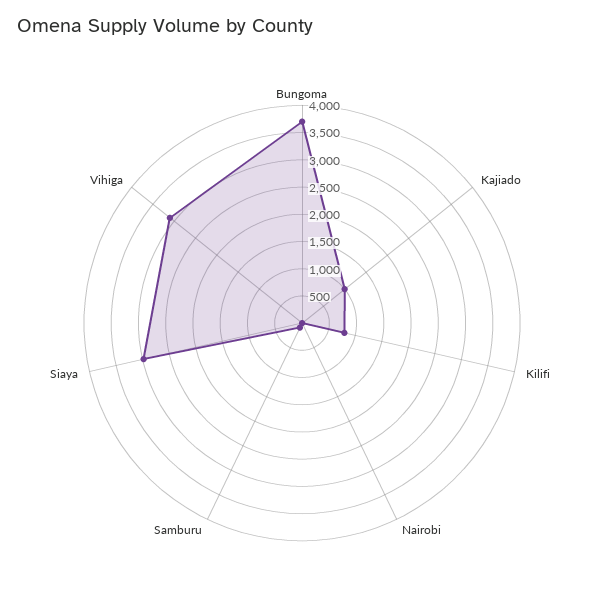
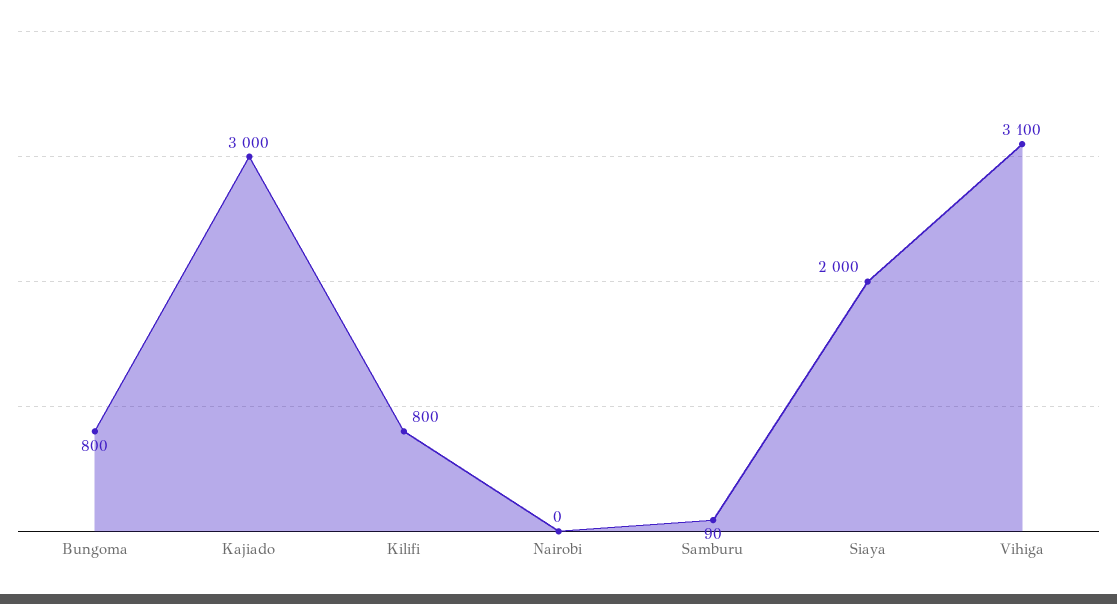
  {
-   "Bungoma": 3750,
+   "Bungoma": 800,
-   "Kajiado": 1000,
+   "Kajiado": 3000,
    "Kilifi": 800,
    "Nairobi": 0,
    "Samburu": 90,
-   "Siaya": 3000,
+   "Siaya": 2000,
    "Vihiga": 3100
  }

